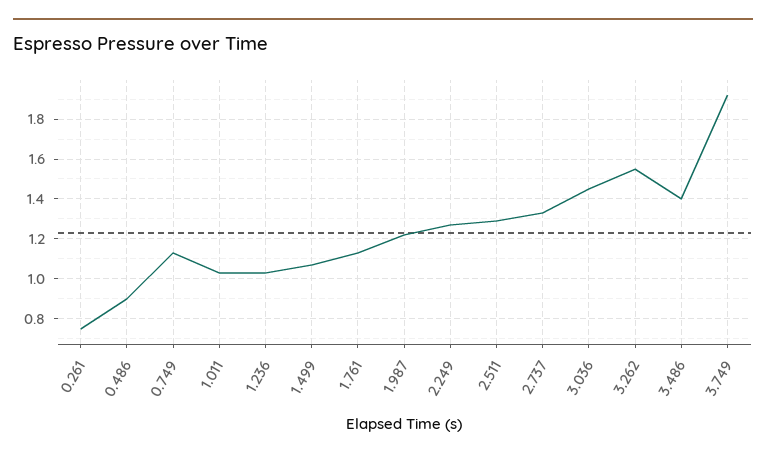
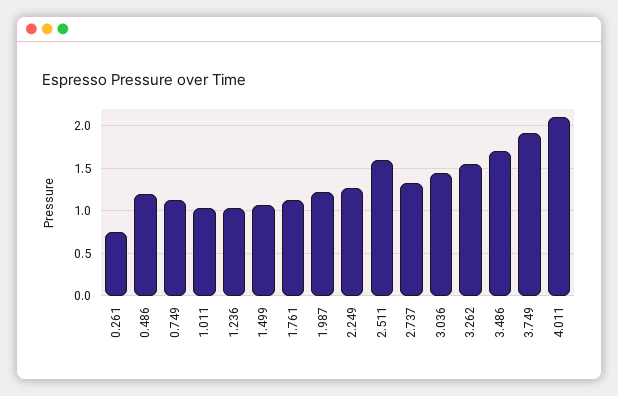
  {
    "0.261": 0.75,
-   "0.486": 0.9,
+   "0.486": 1.2,
    "0.749": 1.15,
    "1.011": 1.05,
    "1.236": 1.05,
    "1.499": 1.05,
    "1.761": 1.15,
    "1.987": 1.2,
    "2.249": 1.25,
-   "2.511": 1.3,
+   "2.511": 1.6,
    "2.737": 1.35,
    "3.036": 1.45,
    "3.262": 1.55,
-   "3.486": 1.4,
+   "3.486": 1.7,
-   "3.749": 1.9
+   "3.749": 1.9,
+   "4.011": 2.1
  }

